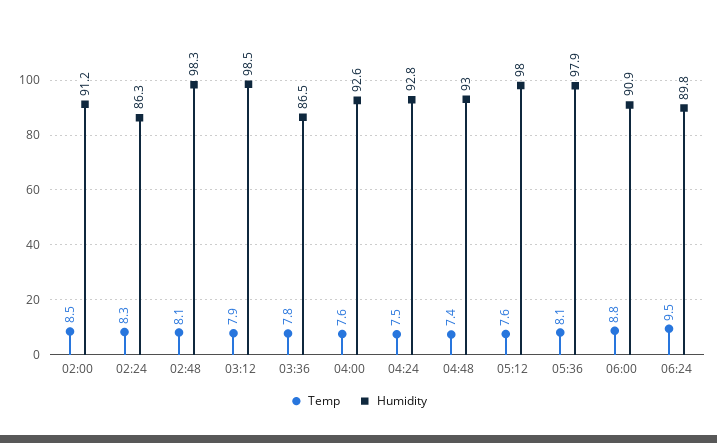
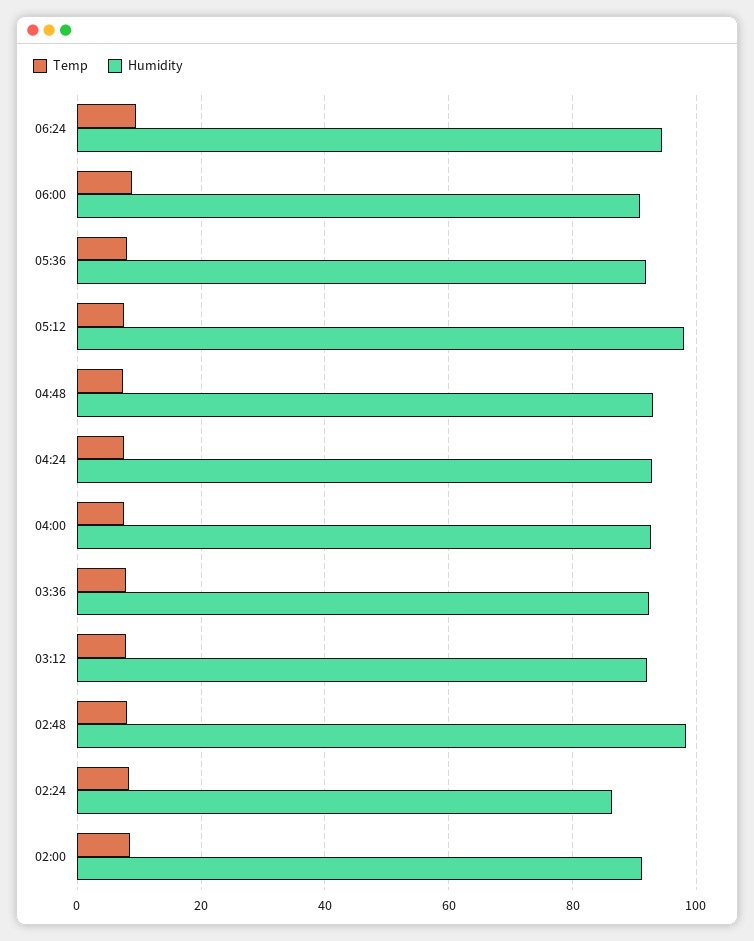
  {
    "Temp": {
      "02:00": 8.5,
      "02:24": 8.3,
      "02:48": 8.1,
      "03:12": 7.9,
      "03:36": 7.8,
      "04:00": 7.6,
      "04:24": 7.5,
      "04:48": 7.4,
      "05:12": 7.6,
      "05:36": 8.1,
      "06:00": 8.8,
      "06:24": 9.5
    },
    "Humidity": {
      "02:00": 91.2,
      "02:24": 86.3,
      "02:48": 98.3,
-     "03:12": 98.5,
+     "03:12": 92,
-     "03:36": 86.5,
+     "03:36": 92,
      "04:00": 92.6,
      "04:24": 92.8,
      "04:48": 93,
      "05:12": 98,
-     "05:36": 97.9,
+     "05:36": 92,
      "06:00": 90.9,
-     "06:24": 89.8
+     "06:24": 94
    }
  }

